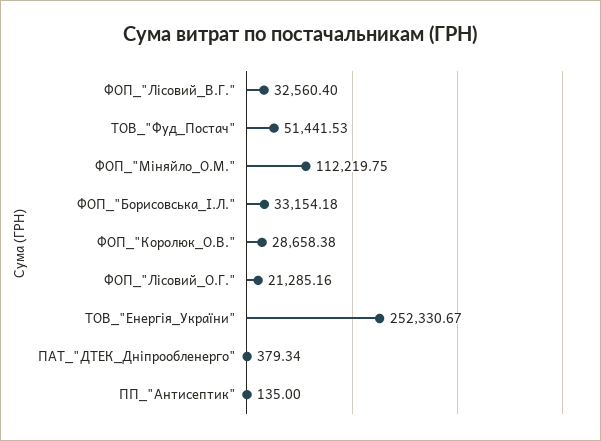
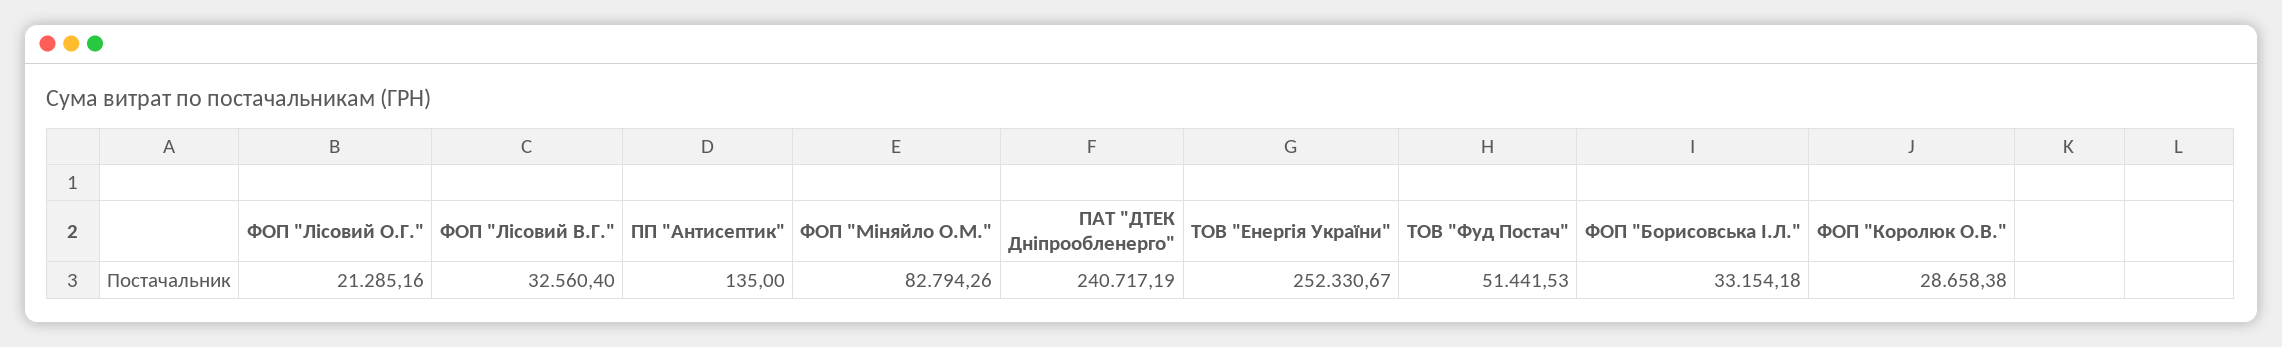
  {
    "ФОП_\"Лісовий_В.Г.\"": 32560.4,
    "ТОВ_\"Фуд_Постач\"": 51441.53,
-   "ФОП_\"Міняйло_О.М.\"": 112219.75,
+   "ФОП_\"Міняйло_О.М.\"": 82794.26,
    "ФОП_\"Борисовська_І.Л.\"": 33154.18,
    "ФОП_\"Королюк_О.В.\"": 28658.38,
    "ФОП_\"Лісовий_О.Г.\"": 21285.16,
    "ТОВ_\"Енергія_України\"": 252330.67,
-   "ПАТ_\"ДТЕК_Дніпрообленерго\"": 379.34,
+   "ПАТ_\"ДТЕК_Дніпрообленерго\"": 240717.19,
    "ПП_\"Антисептик\"": 135
  }

